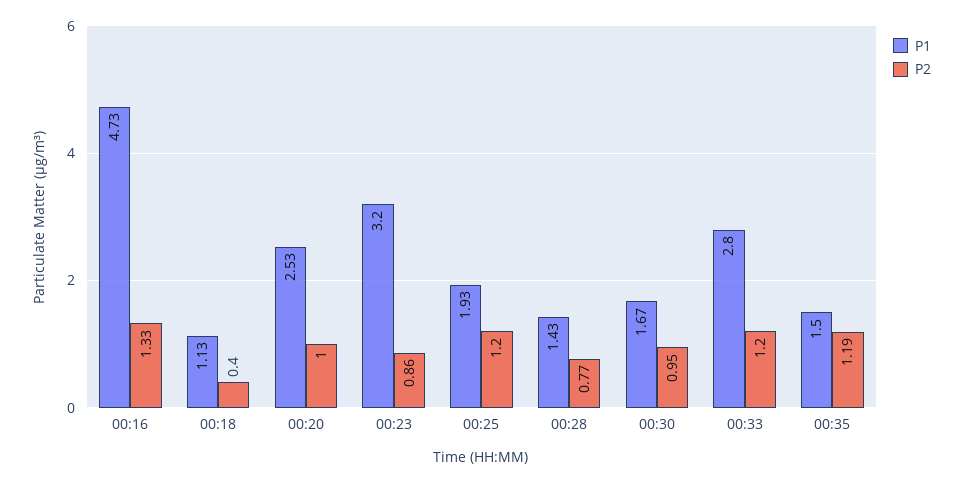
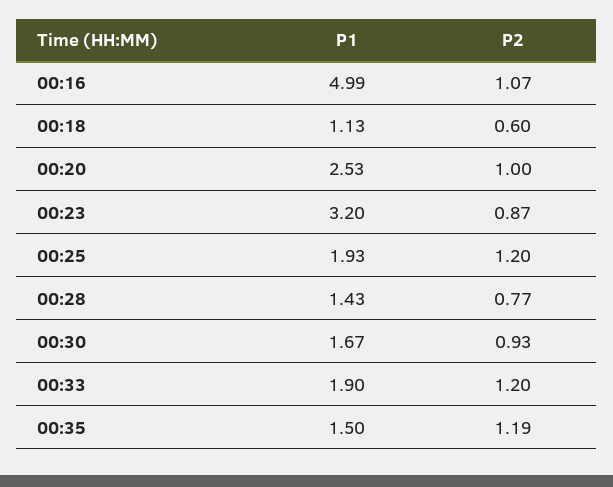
  {
    "P1": {
-     "00:16": 4.73,
+     "00:16": 4.99,
      "00:18": 1.13,
      "00:20": 2.53,
      "00:23": 3.2,
      "00:25": 1.93,
      "00:28": 1.43,
      "00:30": 1.67,
-     "00:33": 2.8,
+     "00:33": 1.9,
      "00:35": 1.5
    },
    "P2": {
-     "00:16": 1.33,
+     "00:16": 1.07,
-     "00:18": 0.4,
+     "00:18": 0.6,
      "00:20": 1,
-     "00:23": 0.86,
+     "00:23": 0.87,
      "00:25": 1.2,
      "00:28": 0.77,
-     "00:30": 0.95,
+     "00:30": 0.93,
      "00:33": 1.2,
      "00:35": 1.19
    }
  }

